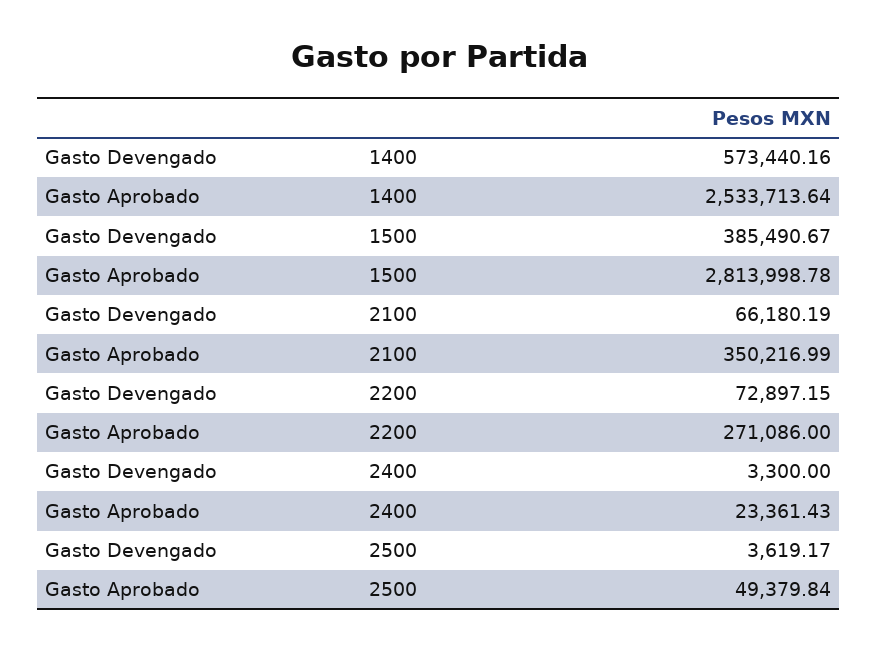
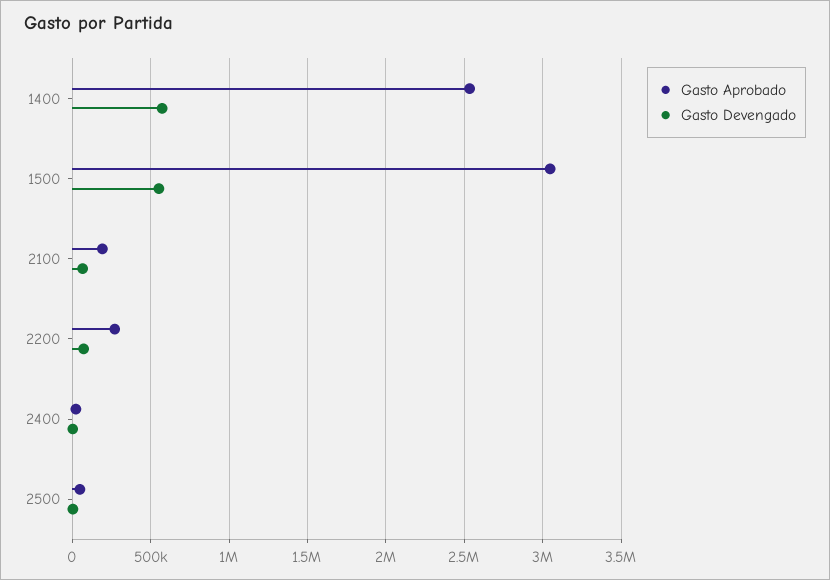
  {
    "Gasto Devengado": {
      "1400": 573440.16,
-     "1500": 385490.67,
+     "1500": 550000,
      "2100": 66180.19,
      "2200": 72897.15,
      "2400": 3300,
      "2500": 3619.17
    },
    "Gasto Aprobado": {
      "1400": 2533713.64,
-     "1500": 2813998.78,
+     "1500": 3050000,
-     "2100": 350216.99,
+     "2100": 200000,
      "2200": 271086,
      "2400": 23361.43,
      "2500": 49379.84
    }
  }

